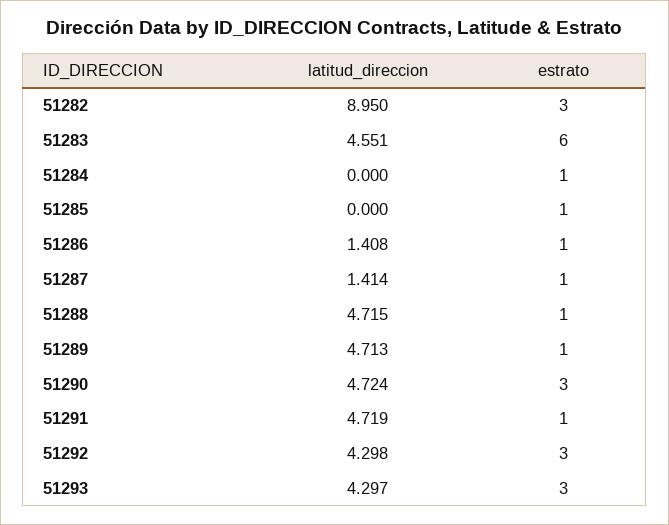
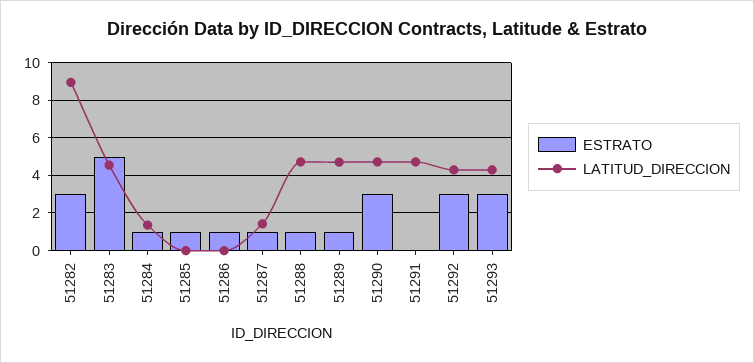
  {
    "latitud_direccion": {
      "51282": 8.95,
      "51283": 4.551,
-     "51284": 0,
+     "51284": 1.5,
      "51285": 0,
-     "51286": 1.408,
+     "51286": 0,
      "51287": 1.414,
      "51288": 4.715,
      "51289": 4.713,
      "51290": 4.724,
      "51291": 4.719,
      "51292": 4.298,
      "51293": 4.297
    },
    "estrato": {
      "51282": 3,
-     "51283": 6,
+     "51283": 5,
      "51284": 1,
      "51285": 1,
      "51286": 1,
      "51287": 1,
      "51288": 1,
      "51289": 1,
      "51290": 3,
-     "51291": 1,
+     "51291": 0,
      "51292": 3,
      "51293": 3
    }
  }

